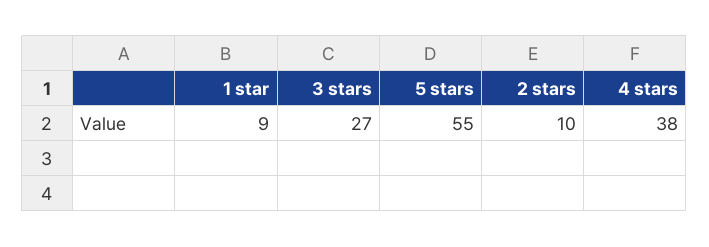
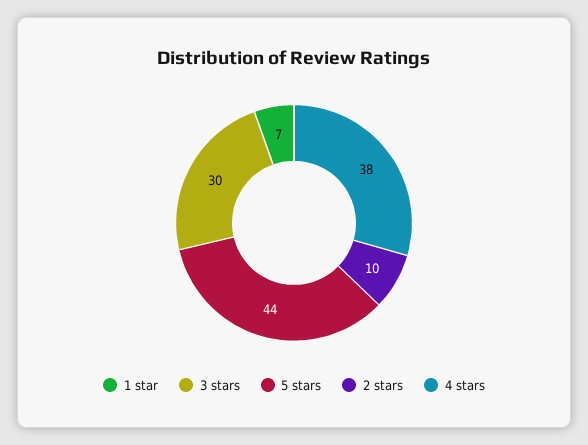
  {
-   "1 star": 9,
+   "1 star": 7,
-   "3 stars": 27,
+   "3 stars": 30,
-   "5 stars": 55,
+   "5 stars": 44,
    "2 stars": 10,
    "4 stars": 38
  }

